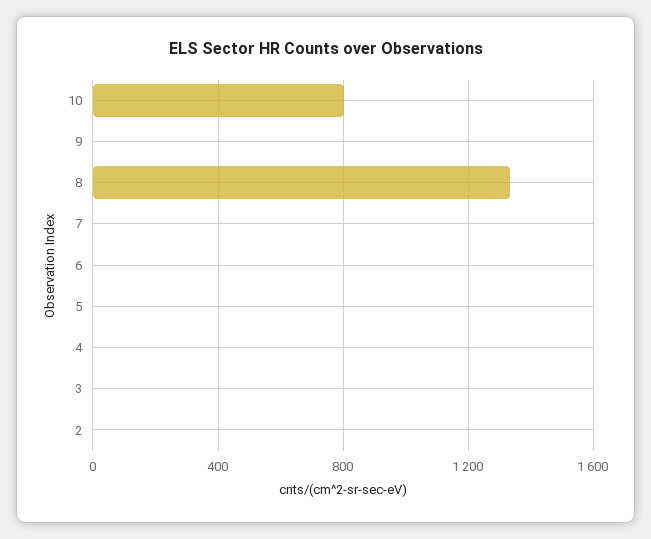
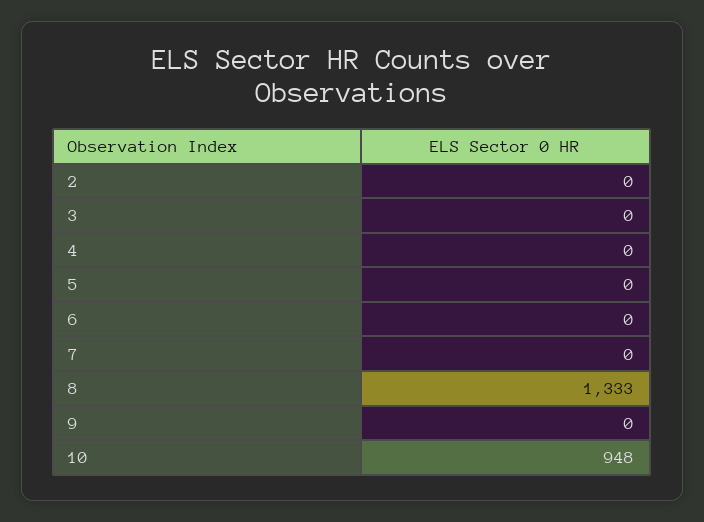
  {
-   "10": 800,
+   "10": 948,
    "9": 0,
    "8": 1333,
    "7": 0,
    "6": 0,
    "5": 0,
    "4": 0,
    "3": 0,
    "2": 0
  }

